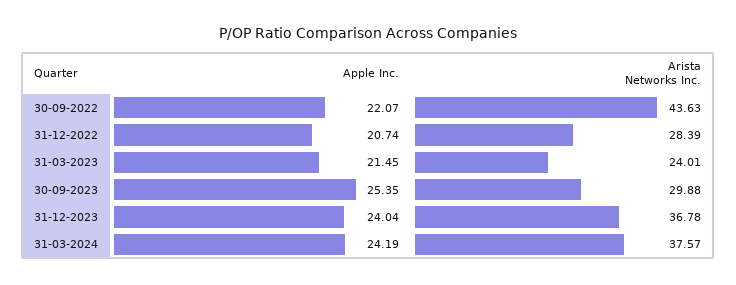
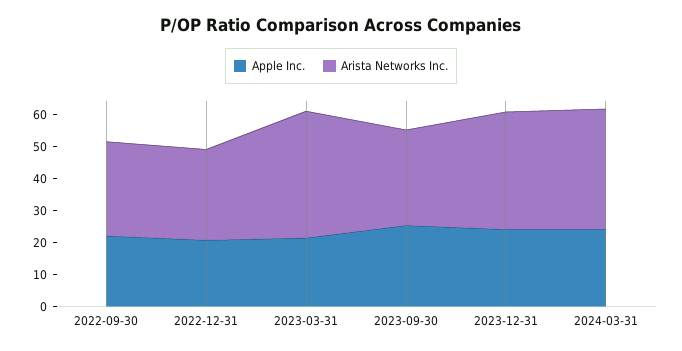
  {
    "Apple Inc.": {
      "30-09-2022": 22.07,
      "31-12-2022": 20.74,
      "31-03-2023": 21.45,
      "30-09-2023": 25.35,
      "31-12-2023": 24.04,
      "31-03-2024": 24.19
    },
    "Arista Networks Inc.": {
-     "30-09-2022": 43.63,
+     "30-09-2022": 30,
      "31-12-2022": 28.39,
-     "31-03-2023": 24.01,
+     "31-03-2023": 40,
      "30-09-2023": 29.88,
      "31-12-2023": 36.78,
      "31-03-2024": 37.57
    }
  }

